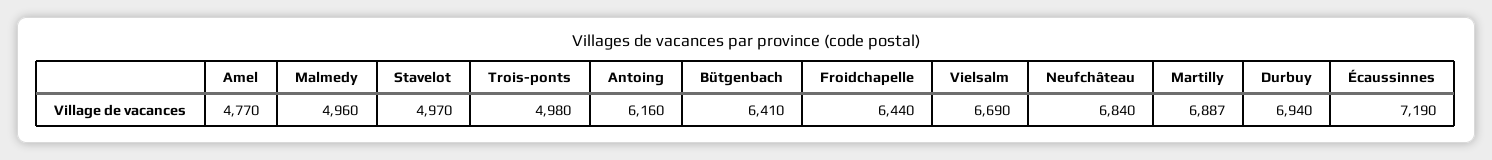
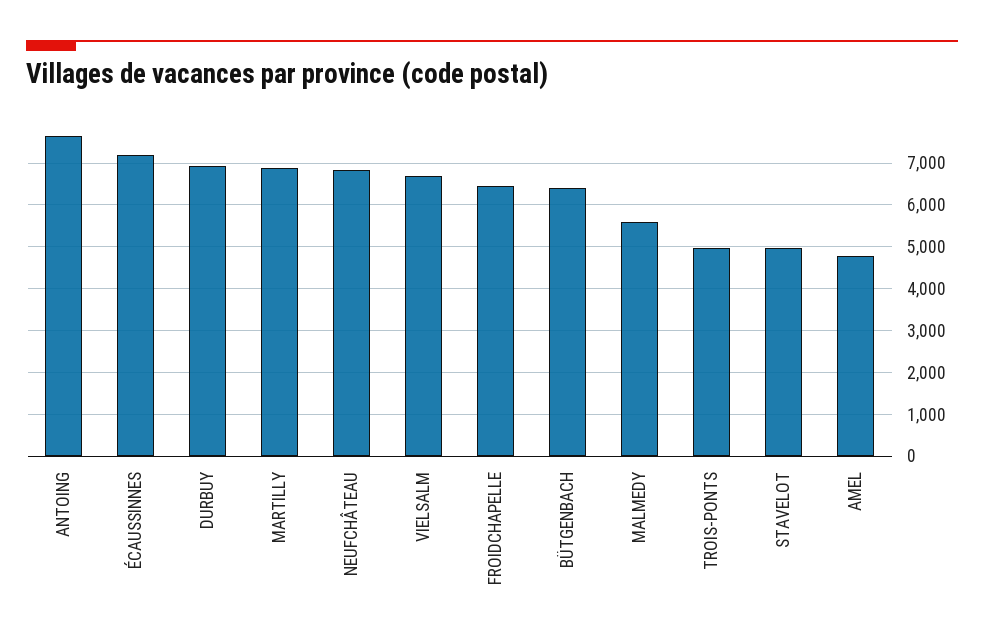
  {
    "Amel": 4770,
-   "Malmedy": 4960,
+   "Malmedy": 5600,
    "Stavelot": 4970,
    "Trois-ponts": 4980,
-   "Antoing": 6160,
+   "Antoing": 7600,
    "Bütgenbach": 6410,
    "Froidchapelle": 6440,
    "Vielsalm": 6690,
    "Neufchâteau": 6840,
    "Martilly": 6887,
    "Durbuy": 6940,
    "Écaussinnes": 7190
  }

